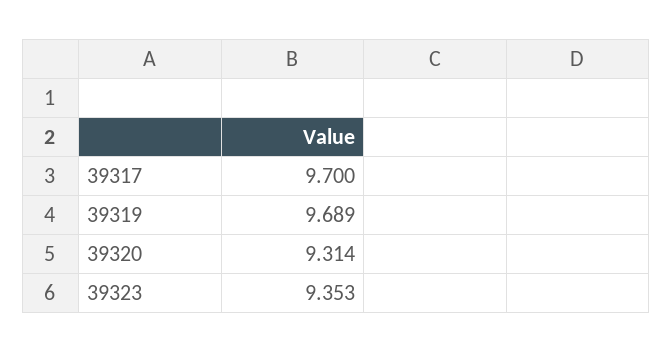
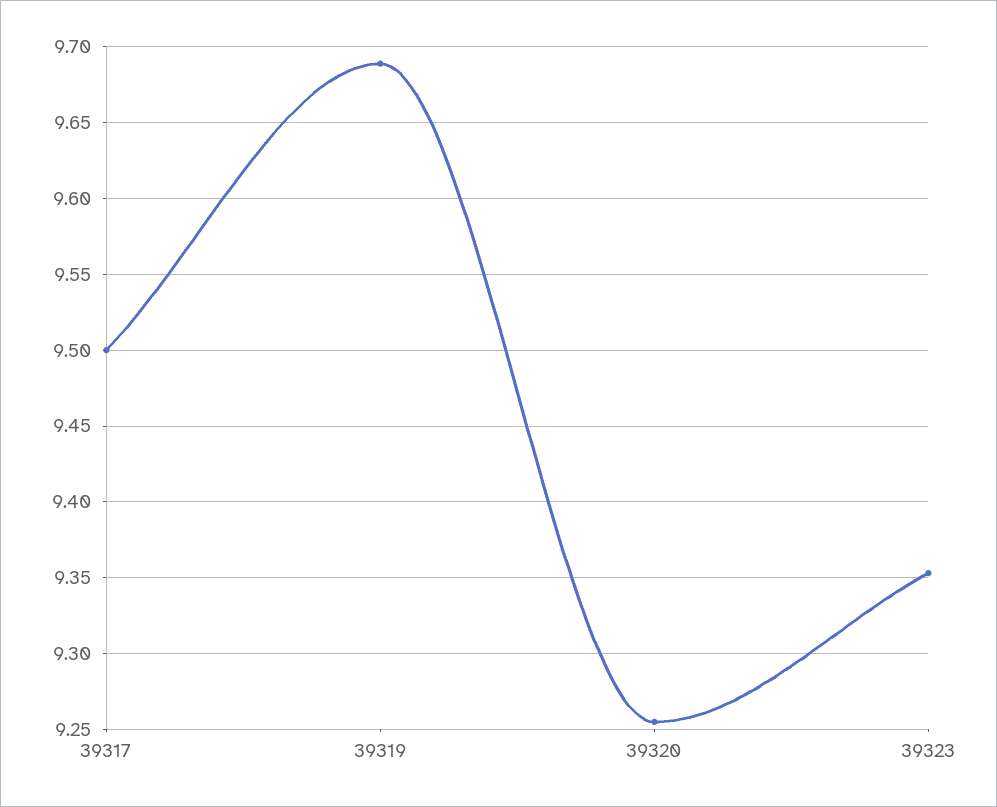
  {
-   "39317": 9.7,
+   "39317": 9.5,
    "39319": 9.689,
-   "39320": 9.314,
+   "39320": 9.255,
    "39323": 9.353
  }

